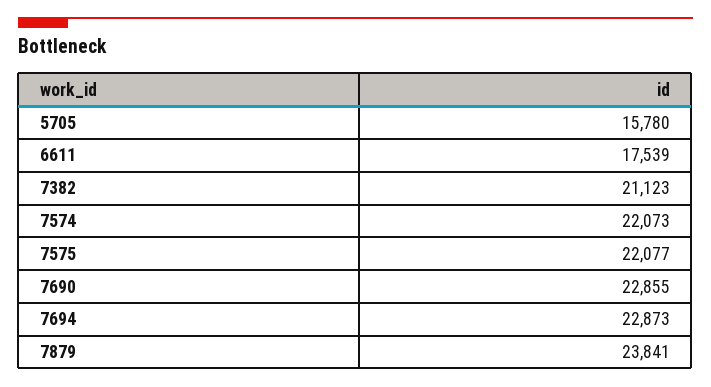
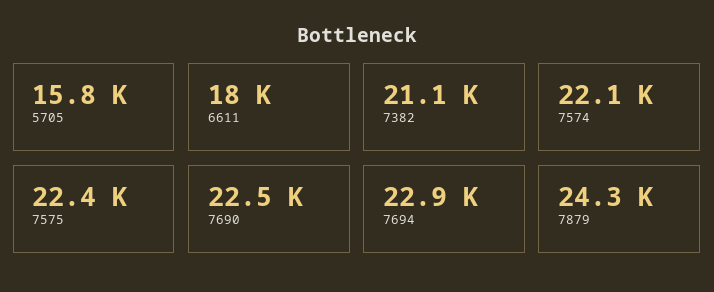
  {
    "5705": 15780,
-   "6611": 17539,
+   "6611": 18000,
    "7382": 21123,
    "7574": 22073,
-   "7575": 22077,
+   "7575": 22400,
-   "7690": 22855,
+   "7690": 22500,
    "7694": 22873,
-   "7879": 23841
+   "7879": 24300
  }

